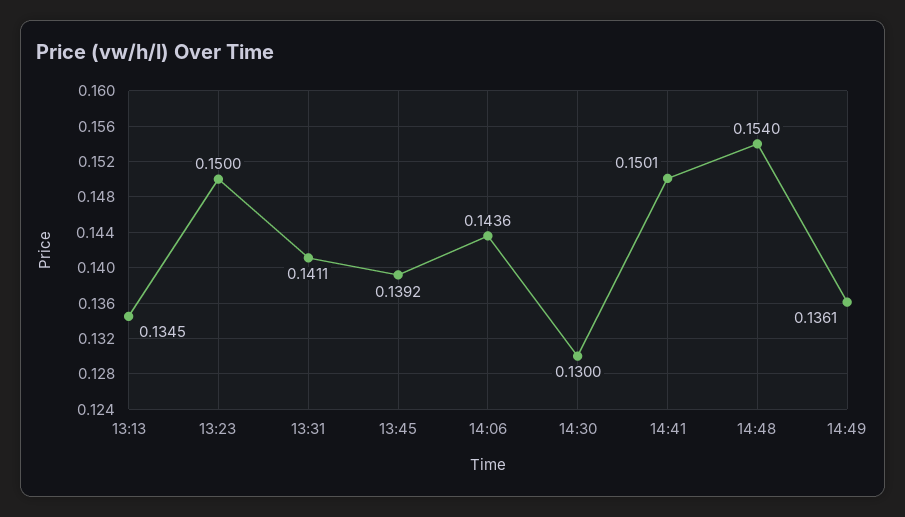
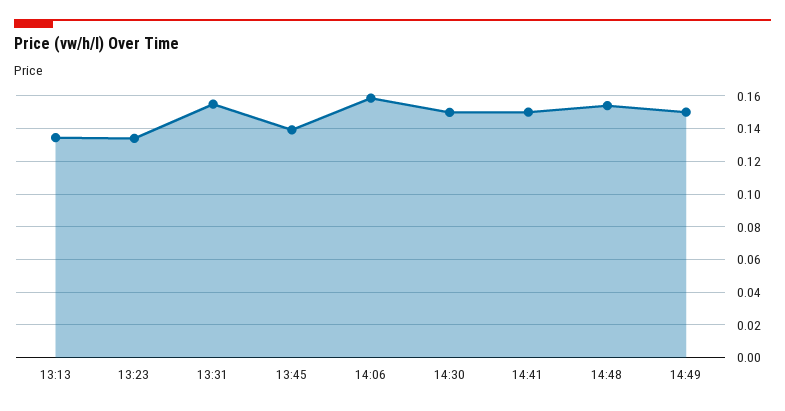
  {
    "13:13": 0.1345,
-   "13:23": 0.15,
+   "13:23": 0.135,
-   "13:31": 0.1411,
+   "13:31": 0.155,
    "13:45": 0.1392,
-   "14:06": 0.1436,
+   "14:06": 0.16,
-   "14:30": 0.13,
+   "14:30": 0.15,
    "14:41": 0.1501,
    "14:48": 0.154,
-   "14:49": 0.1361
+   "14:49": 0.15
  }

